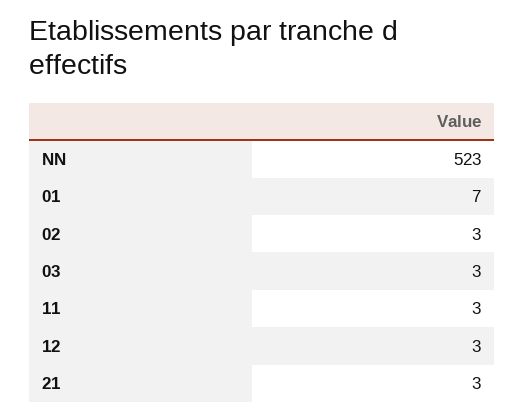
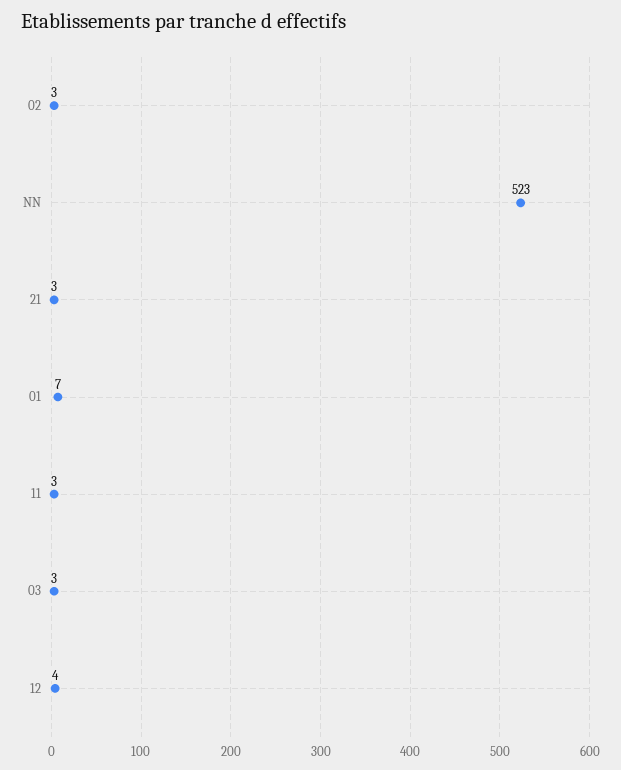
  {
    "NN": 523,
    "01": 7,
    "02": 3,
    "03": 3,
    "11": 3,
-   "12": 3,
+   "12": 4,
    "21": 3
  }

